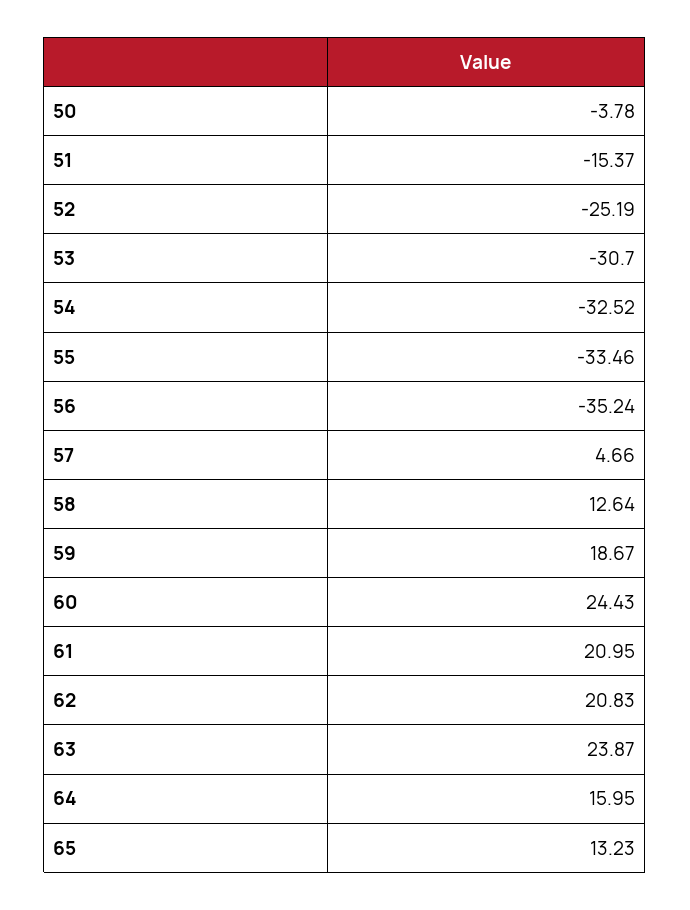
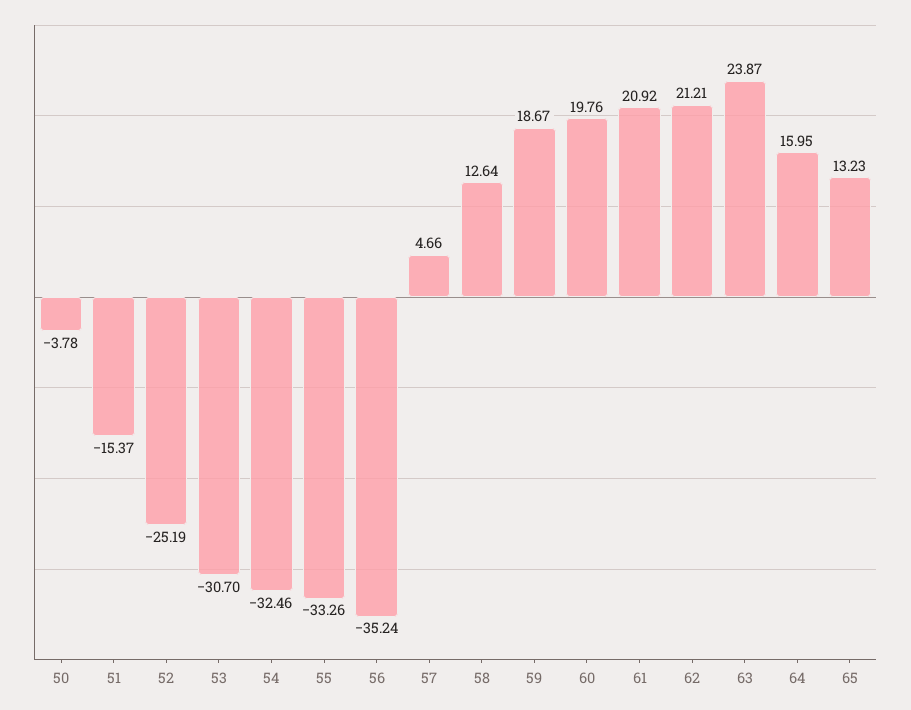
  {
    "50": -3.78,
    "51": -15.37,
    "52": -25.19,
    "53": -30.7,
-   "54": -32.52,
+   "54": -32.46,
-   "55": -33.46,
+   "55": -33.26,
    "56": -35.24,
    "57": 4.66,
    "58": 12.64,
    "59": 18.67,
-   "60": 24.43,
+   "60": 19.76,
-   "61": 20.95,
+   "61": 20.92,
-   "62": 20.83,
+   "62": 21.21,
    "63": 23.87,
    "64": 15.95,
    "65": 13.23
  }

